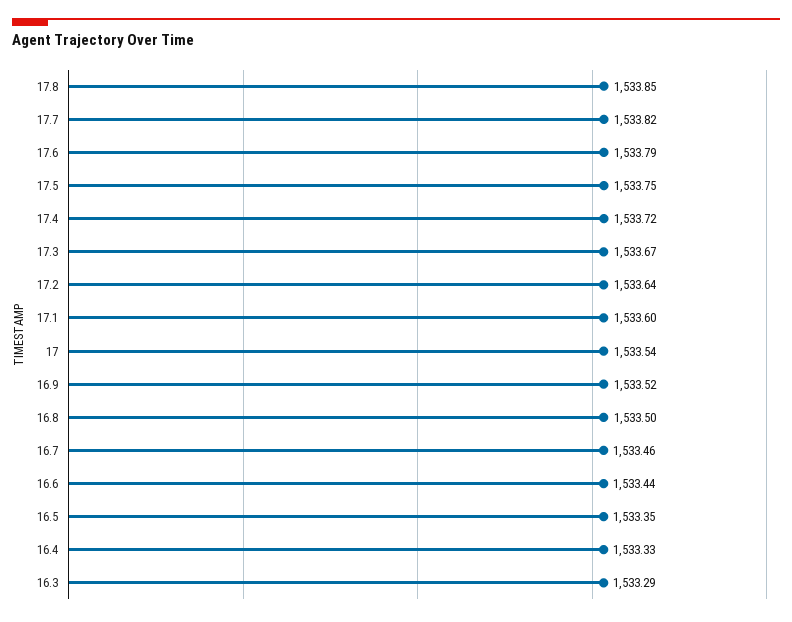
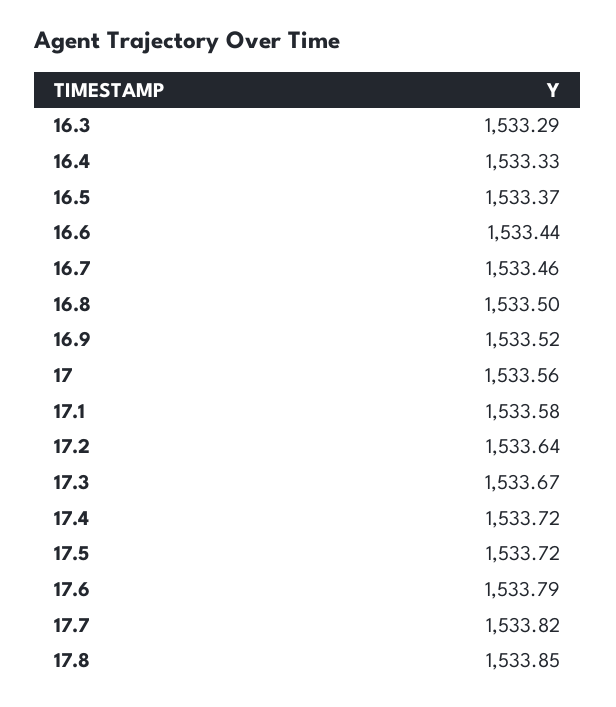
  {
    "17.8": 1533.85,
    "17.7": 1533.82,
    "17.6": 1533.79,
-   "17.5": 1533.75,
+   "17.5": 1533.72,
    "17.4": 1533.72,
    "17.3": 1533.67,
    "17.2": 1533.64,
-   "17.1": 1533.6,
+   "17.1": 1533.58,
-   "17": 1533.54,
+   "17": 1533.56,
    "16.9": 1533.52,
    "16.8": 1533.5,
    "16.7": 1533.46,
    "16.6": 1533.44,
-   "16.5": 1533.35,
+   "16.5": 1533.37,
    "16.4": 1533.33,
    "16.3": 1533.29
  }

